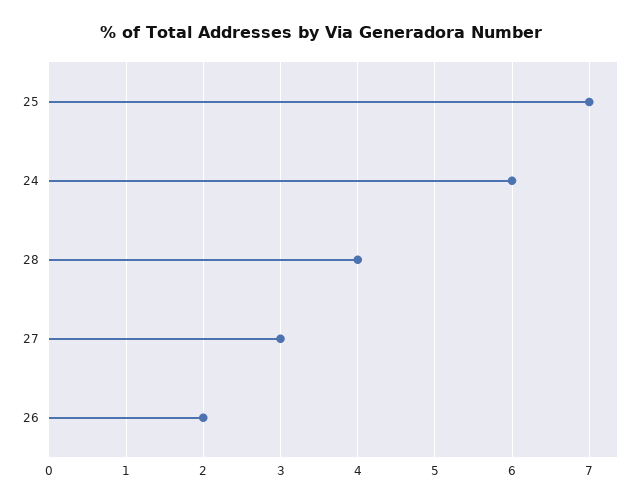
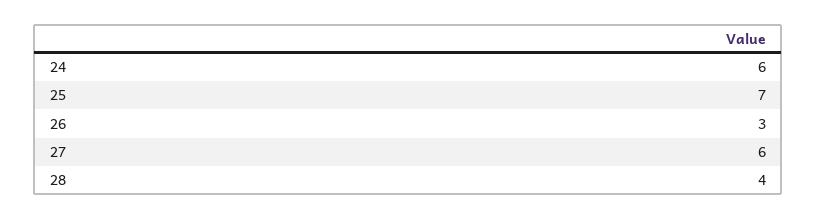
  {
    "25": 7,
    "24": 6,
    "28": 4,
-   "27": 3,
+   "27": 6,
-   "26": 2
+   "26": 3
  }

